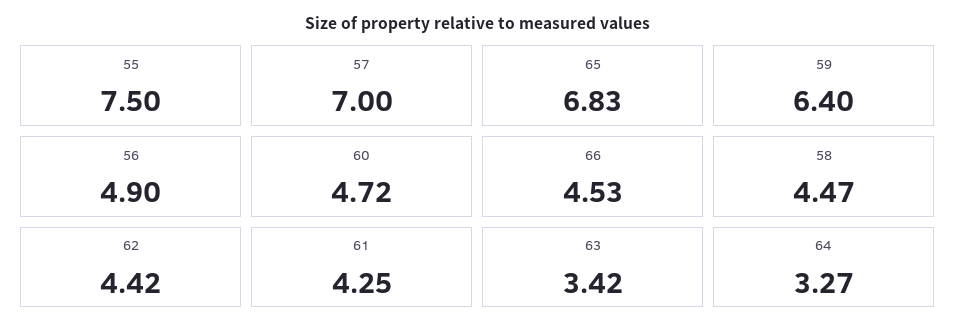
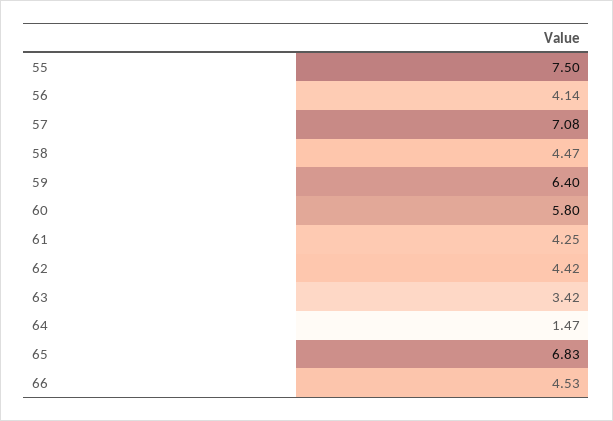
  {
    "55": 7.5,
-   "57": 7,
+   "57": 7.08,
    "65": 6.83,
    "59": 6.4,
-   "56": 4.9,
+   "56": 4.14,
-   "60": 4.72,
+   "60": 5.8,
    "66": 4.53,
    "58": 4.47,
    "62": 4.42,
    "61": 4.25,
    "63": 3.42,
-   "64": 3.27
+   "64": 1.47
  }

